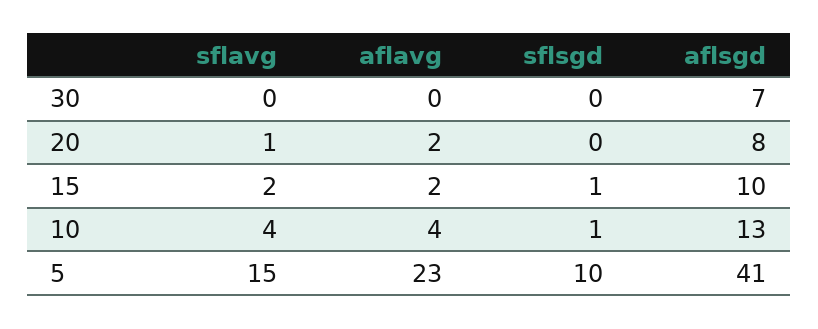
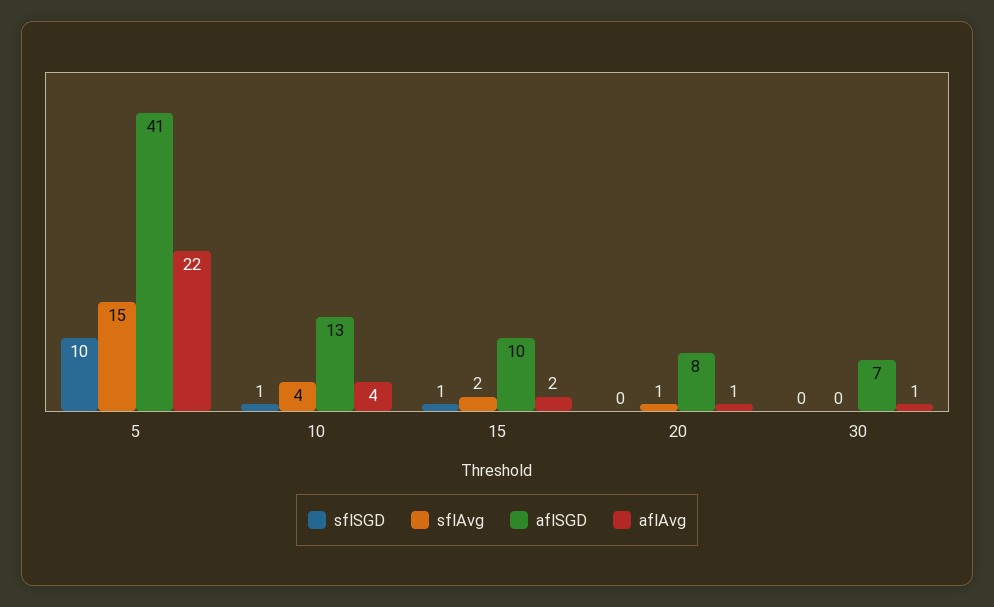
  {
    "sflavg": {
      "30": 0,
      "20": 1,
      "15": 2,
      "10": 4,
      "5": 15
    },
    "aflavg": {
-     "30": 0,
+     "30": 1,
-     "20": 2,
+     "20": 1,
      "15": 2,
      "10": 4,
-     "5": 23
+     "5": 22
    },
    "sflsgd": {
      "30": 0,
      "20": 0,
      "15": 1,
      "10": 1,
      "5": 10
    },
    "aflsgd": {
      "30": 7,
      "20": 8,
      "15": 10,
      "10": 13,
      "5": 41
    }
  }

